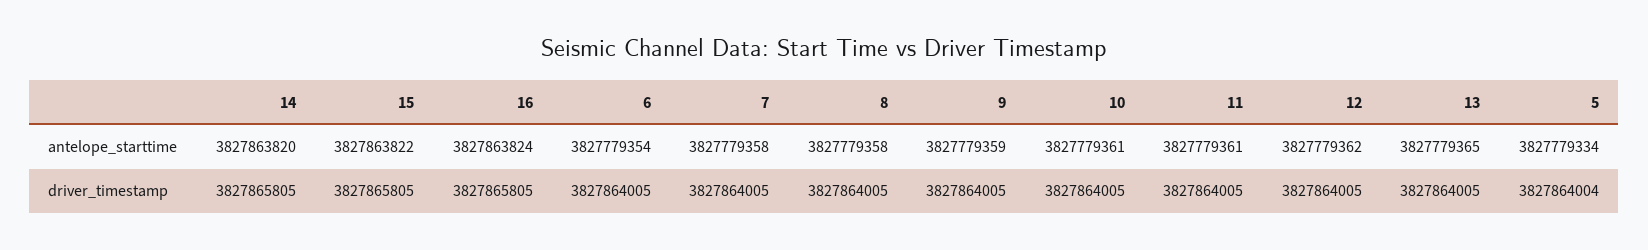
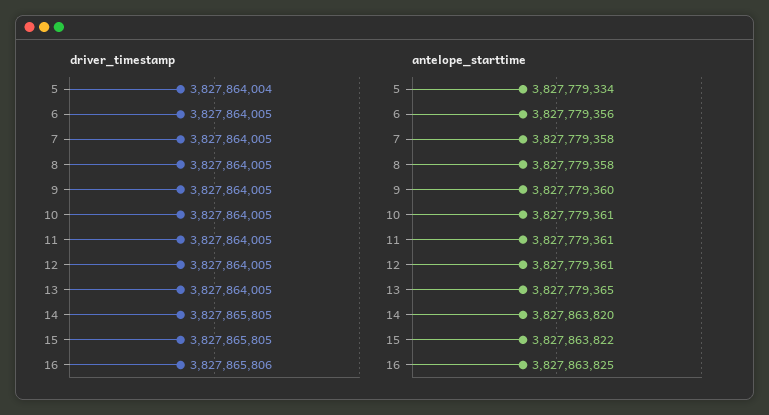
  {
    "antelope_starttime": {
      "14": 3827863820,
      "15": 3827863822,
-     "16": 3827863824,
+     "16": 3827863825,
-     "6": 3827779354,
+     "6": 3827779356,
      "7": 3827779358,
      "8": 3827779358,
-     "9": 3827779359,
+     "9": 3827779360,
      "10": 3827779361,
      "11": 3827779361,
-     "12": 3827779362,
+     "12": 3827779361,
      "13": 3827779365,
      "5": 3827779334
    },
    "driver_timestamp": {
      "14": 3827865805,
      "15": 3827865805,
-     "16": 3827865805,
+     "16": 3827865806,
      "6": 3827864005,
      "7": 3827864005,
      "8": 3827864005,
      "9": 3827864005,
      "10": 3827864005,
      "11": 3827864005,
      "12": 3827864005,
      "13": 3827864005,
      "5": 3827864004
    }
  }

